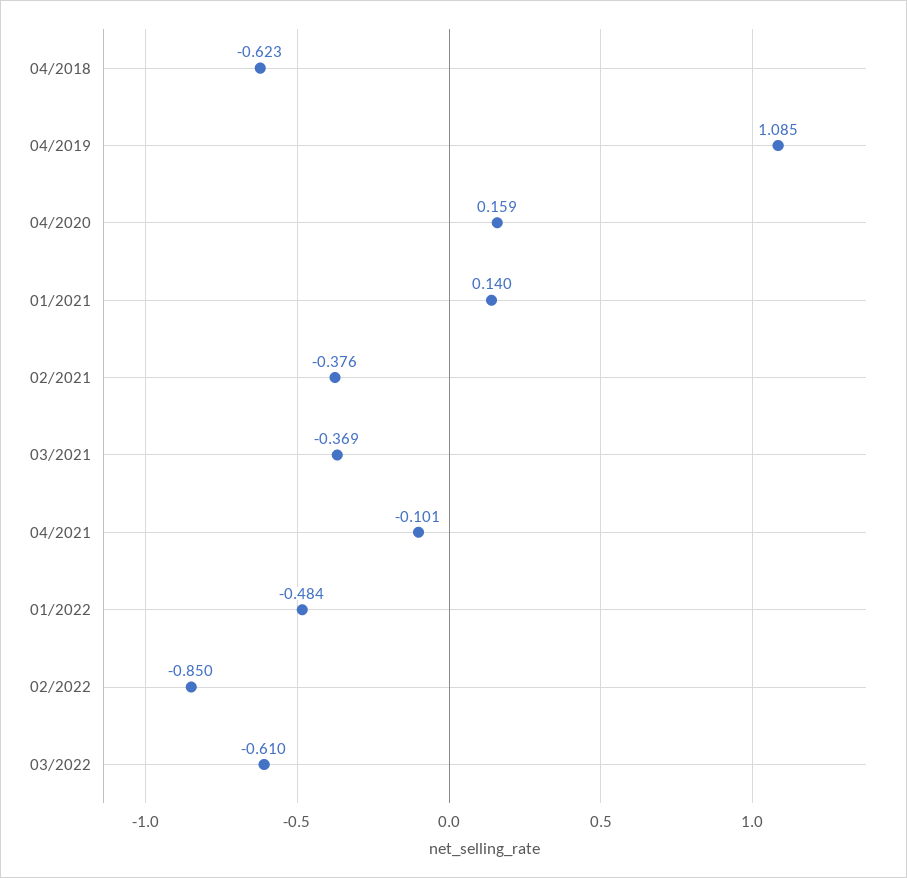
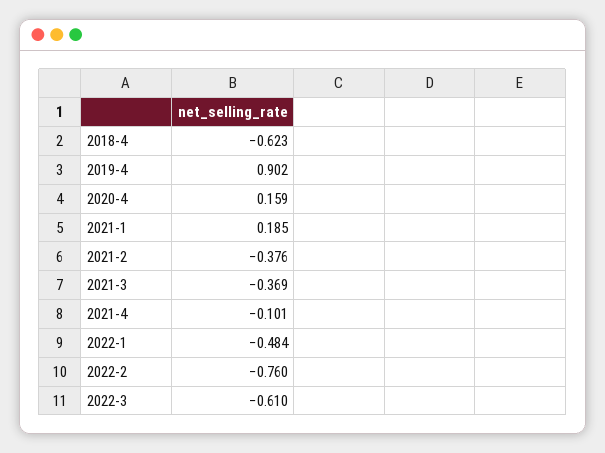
  {
    "04/2018": -0.623,
-   "04/2019": 1.085,
+   "04/2019": 0.902,
    "04/2020": 0.159,
-   "01/2021": 0.14,
+   "01/2021": 0.185,
    "02/2021": -0.376,
    "03/2021": -0.369,
    "04/2021": -0.101,
    "01/2022": -0.484,
-   "02/2022": -0.85,
+   "02/2022": -0.76,
    "03/2022": -0.61
  }

